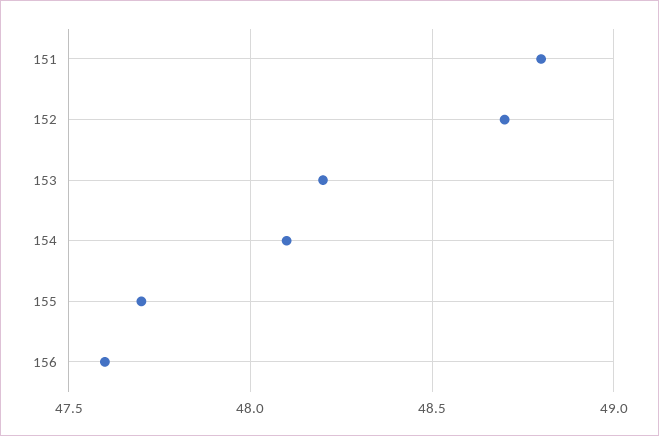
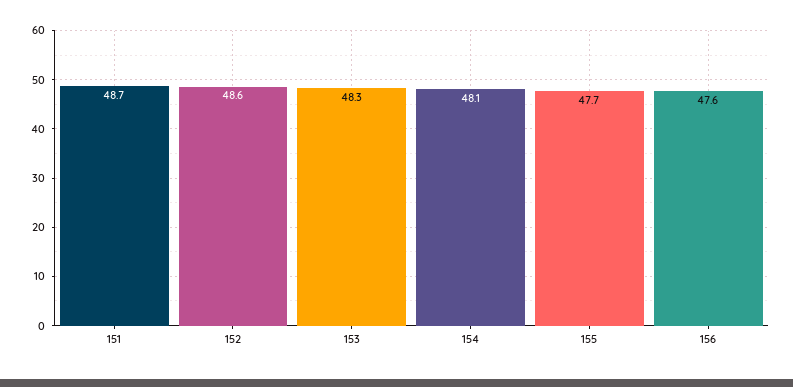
  {
-   "151": 48.8,
+   "151": 48.7,
-   "152": 48.7,
+   "152": 48.6,
-   "153": 48.2,
+   "153": 48.3,
    "154": 48.1,
    "155": 47.7,
    "156": 47.6
  }

